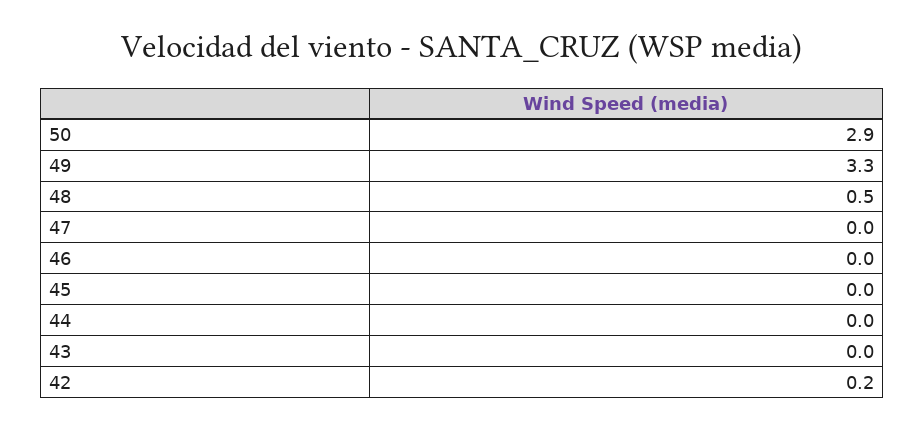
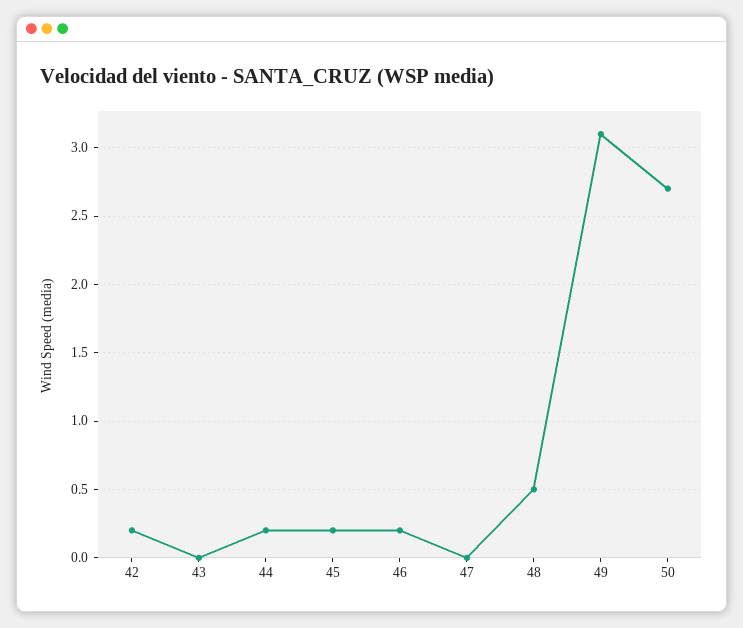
  {
-   "50": 2.9,
+   "50": 2.7,
-   "49": 3.3,
+   "49": 3.1,
    "48": 0.5,
    "47": 0,
-   "46": 0,
+   "46": 0.2,
-   "45": 0,
+   "45": 0.2,
-   "44": 0,
+   "44": 0.2,
    "43": 0,
    "42": 0.2
  }

